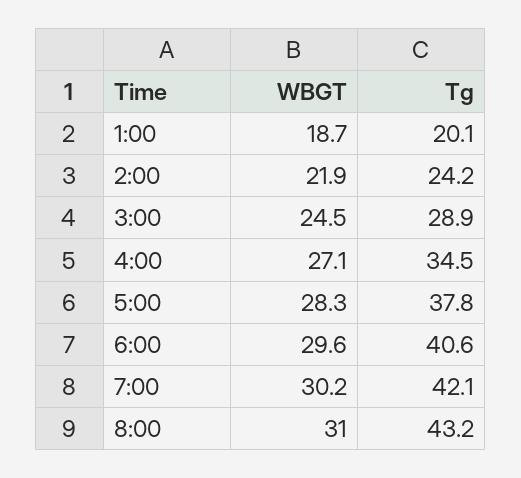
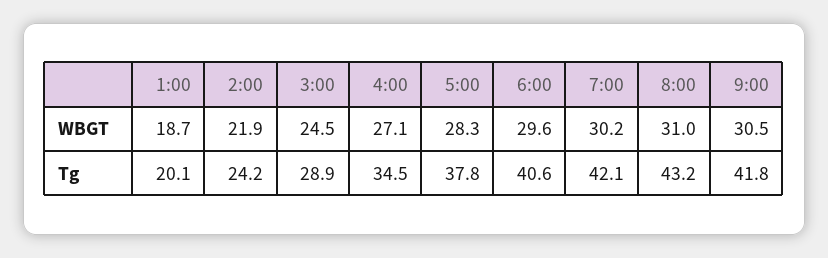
  {
    "WBGT": {
      "1:00": 18.7,
      "2:00": 21.9,
      "3:00": 24.5,
      "4:00": 27.1,
      "5:00": 28.3,
      "6:00": 29.6,
      "7:00": 30.2,
-     "8:00": 31
+     "8:00": 31,
+     "9:00": 30.5
    },
    "Tg": {
      "1:00": 20.1,
      "2:00": 24.2,
      "3:00": 28.9,
      "4:00": 34.5,
      "5:00": 37.8,
      "6:00": 40.6,
      "7:00": 42.1,
-     "8:00": 43.2
+     "8:00": 43.2,
+     "9:00": 41.8
    }
  }

